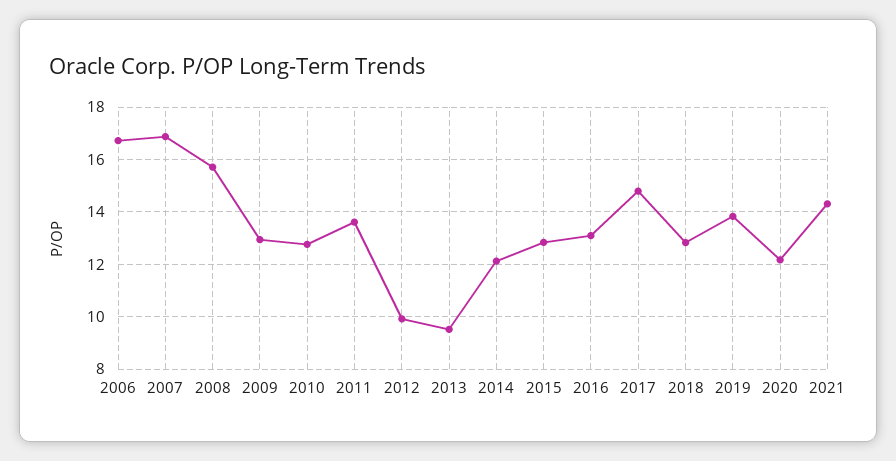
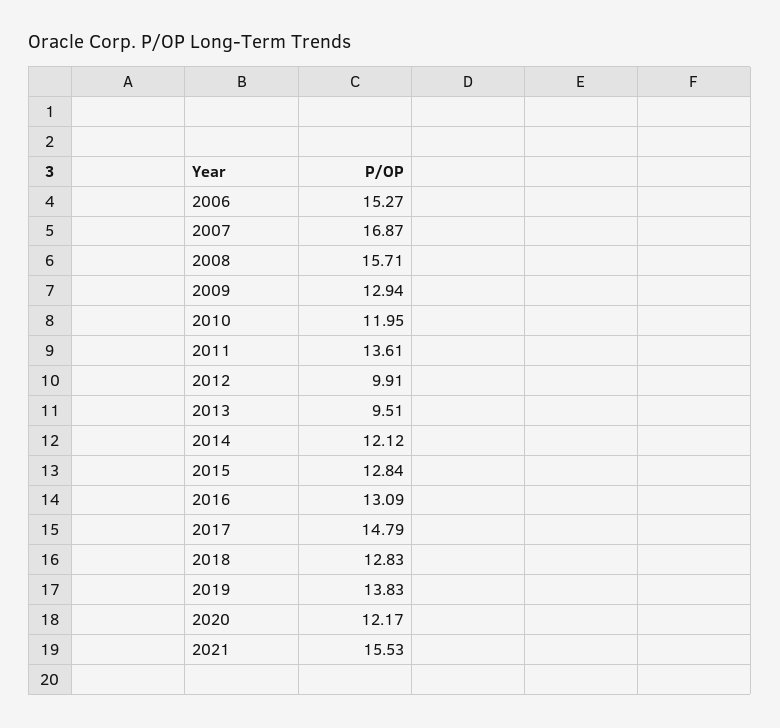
  {
-   "2006": 16.75,
+   "2006": 15.27,
    "2007": 16.87,
    "2008": 15.71,
    "2009": 12.94,
-   "2010": 12.75,
+   "2010": 11.95,
    "2011": 13.61,
    "2012": 9.91,
    "2013": 9.51,
    "2014": 12.12,
    "2015": 12.84,
    "2016": 13.09,
    "2017": 14.79,
    "2018": 12.83,
    "2019": 13.83,
    "2020": 12.17,
-   "2021": 14.25
+   "2021": 15.53
  }

